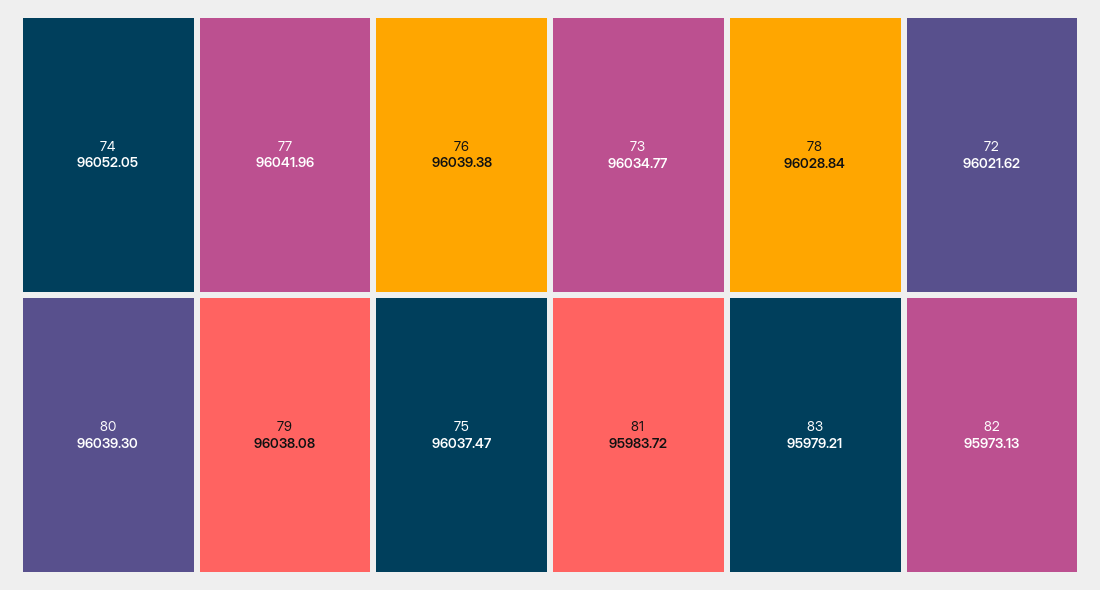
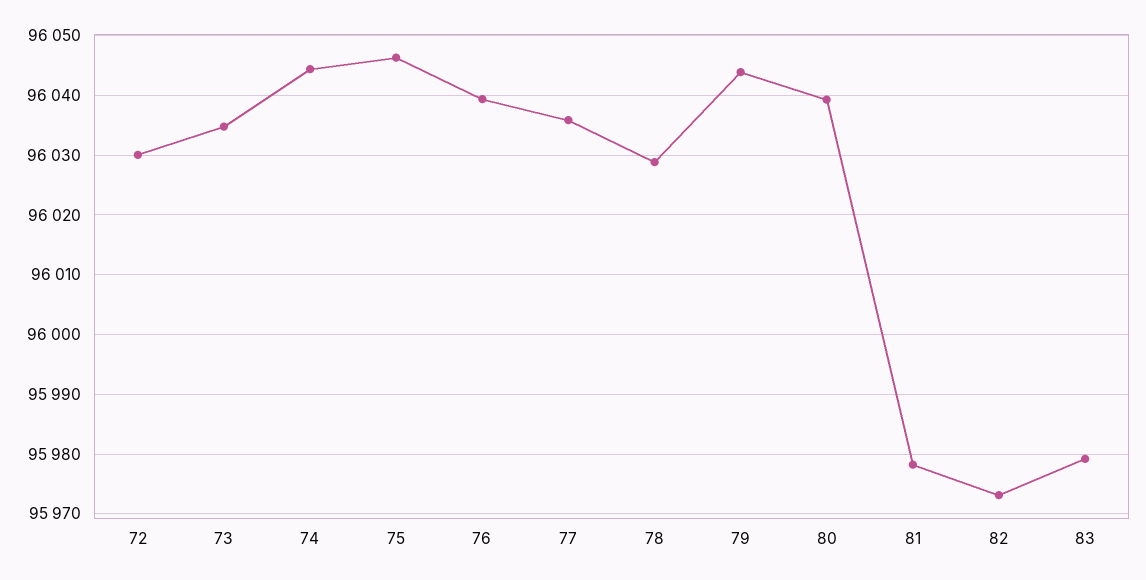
  {
-   "74": 96052.05,
+   "74": 96044,
-   "77": 96041.96,
+   "77": 96036,
    "76": 96039.38,
    "80": 96039.3,
-   "79": 96038.08,
+   "79": 96044,
-   "75": 96037.47,
+   "75": 96046,
    "73": 96034.77,
    "78": 96028.84,
-   "72": 96021.62,
+   "72": 96030,
-   "81": 95983.72,
+   "81": 95978,
    "83": 95979.21,
    "82": 95973.13
  }

